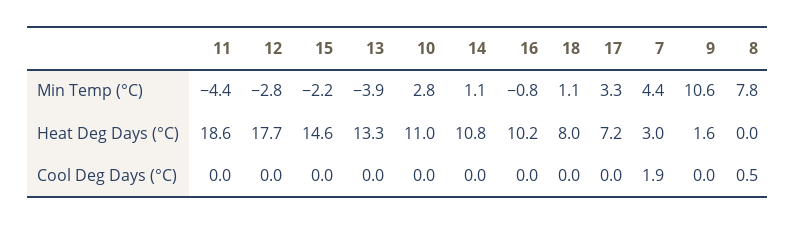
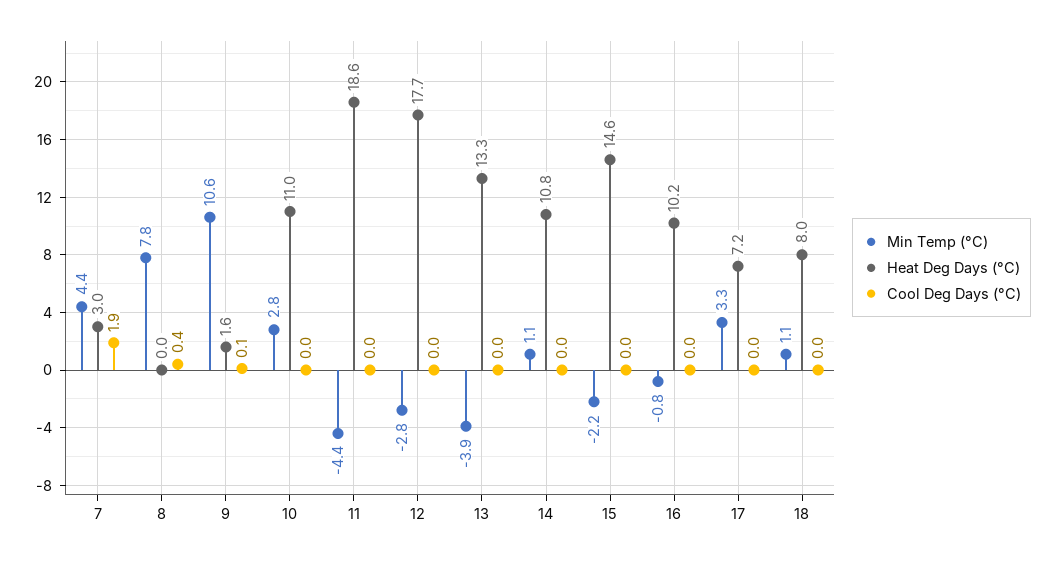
  {
    "Min Temp (°C)": {
      "11": -4.4,
      "12": -2.8,
      "15": -2.2,
      "13": -3.9,
      "10": 2.8,
      "14": 1.1,
      "16": -0.8,
      "18": 1.1,
      "17": 3.3,
      "7": 4.4,
      "9": 10.6,
      "8": 7.8
    },
    "Heat Deg Days (°C)": {
      "11": 18.6,
      "12": 17.7,
      "15": 14.6,
      "13": 13.3,
      "10": 11,
      "14": 10.8,
      "16": 10.2,
      "18": 8,
      "17": 7.2,
      "7": 3,
      "9": 1.6,
      "8": 0
    },
    "Cool Deg Days (°C)": {
      "11": 0,
      "12": 0,
      "15": 0,
      "13": 0,
      "10": 0,
      "14": 0,
      "16": 0,
      "18": 0,
      "17": 0,
      "7": 1.9,
-     "9": 0,
+     "9": 0.1,
-     "8": 0.5
+     "8": 0.4
    }
  }

